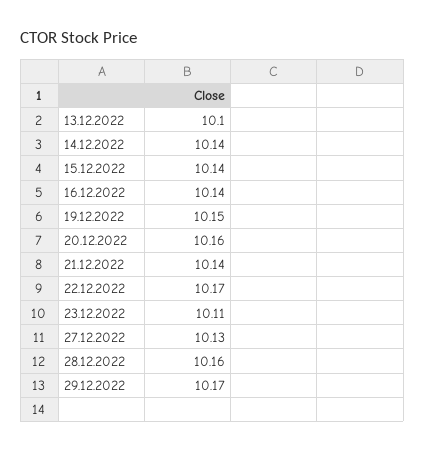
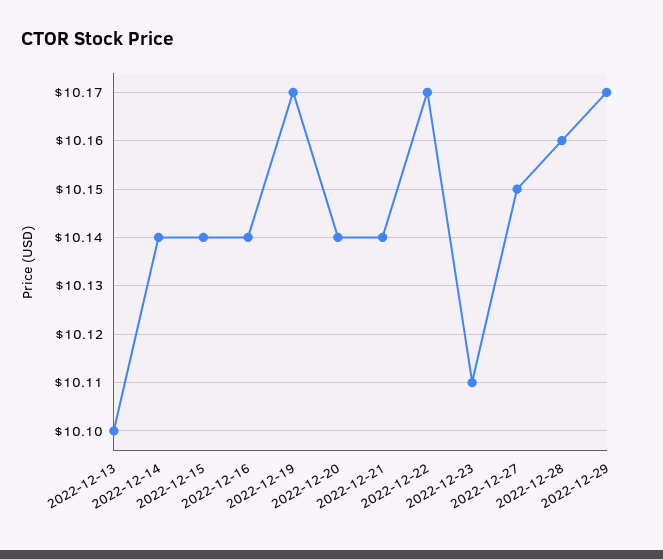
  {
    "13.12.2022": 10.1,
    "14.12.2022": 10.14,
    "15.12.2022": 10.14,
    "16.12.2022": 10.14,
-   "19.12.2022": 10.15,
+   "19.12.2022": 10.17,
-   "20.12.2022": 10.16,
+   "20.12.2022": 10.14,
    "21.12.2022": 10.14,
    "22.12.2022": 10.17,
    "23.12.2022": 10.11,
-   "27.12.2022": 10.13,
+   "27.12.2022": 10.15,
    "28.12.2022": 10.16,
    "29.12.2022": 10.17
  }

